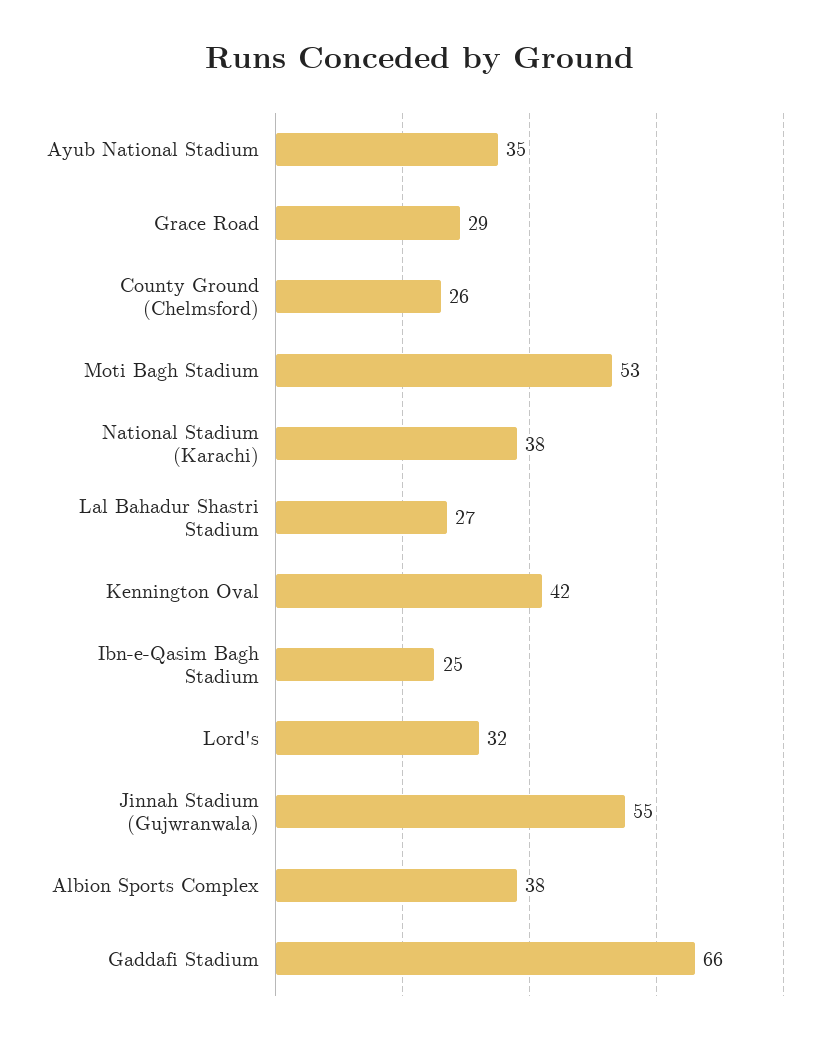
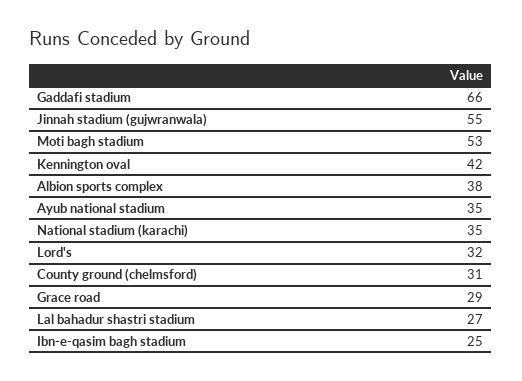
  {
    "Ayub National Stadium": 35,
    "Grace Road": 29,
-   "County Ground (Chelmsford)": 26,
+   "County Ground (Chelmsford)": 31,
    "Moti Bagh Stadium": 53,
-   "National Stadium (Karachi)": 38,
+   "National Stadium (Karachi)": 35,
    "Lal Bahadur Shastri Stadium": 27,
    "Kennington Oval": 42,
    "Ibn-e-Qasim Bagh Stadium": 25,
    "Lord's": 32,
    "Jinnah Stadium (Gujwranwala)": 55,
    "Albion Sports Complex": 38,
    "Gaddafi Stadium": 66
  }

